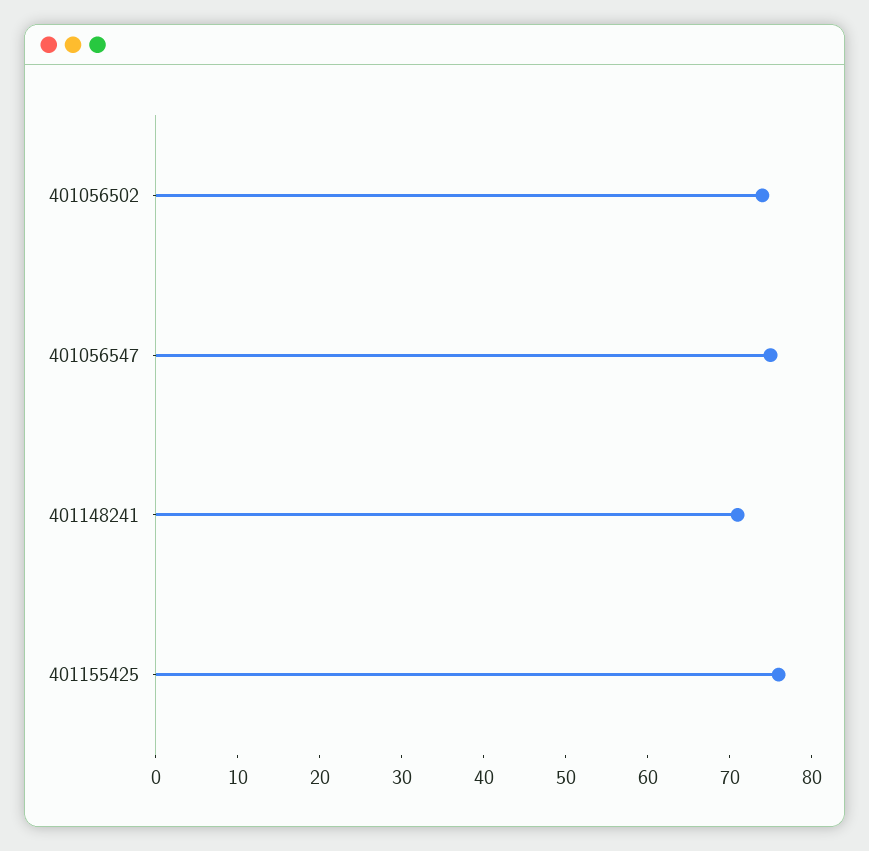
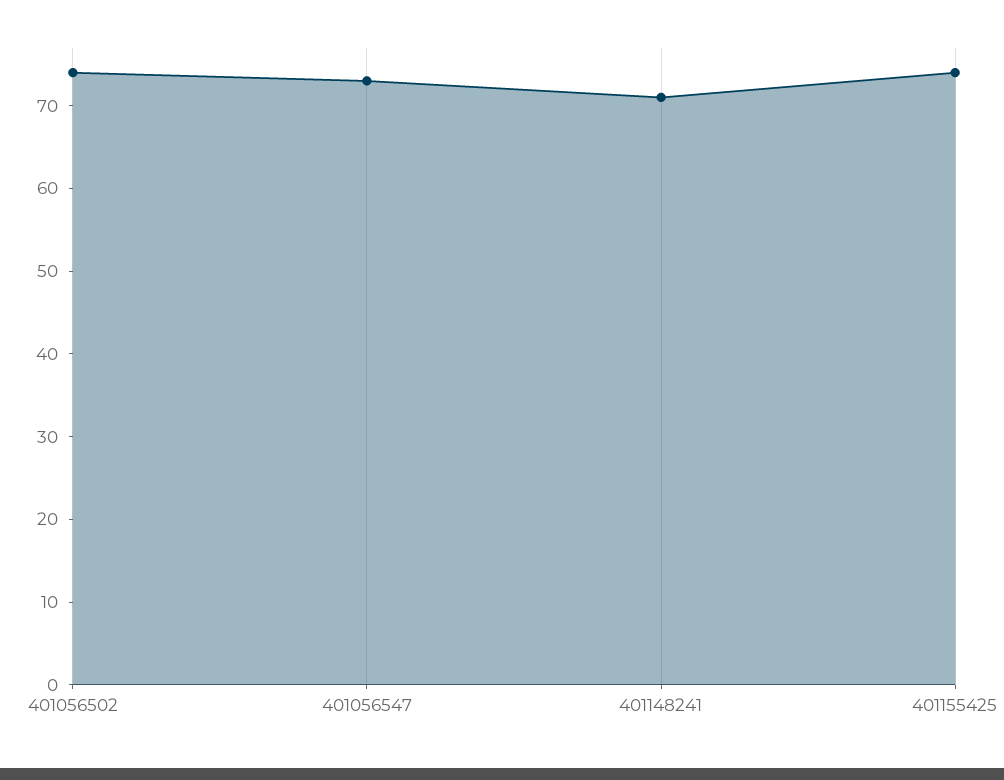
  {
    "401056502": 74,
-   "401056547": 75,
+   "401056547": 73,
    "401148241": 71,
-   "401155425": 76
+   "401155425": 74
  }

